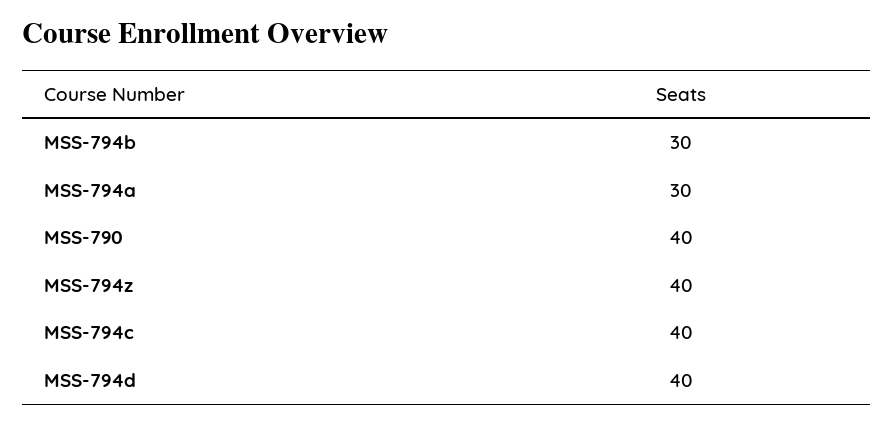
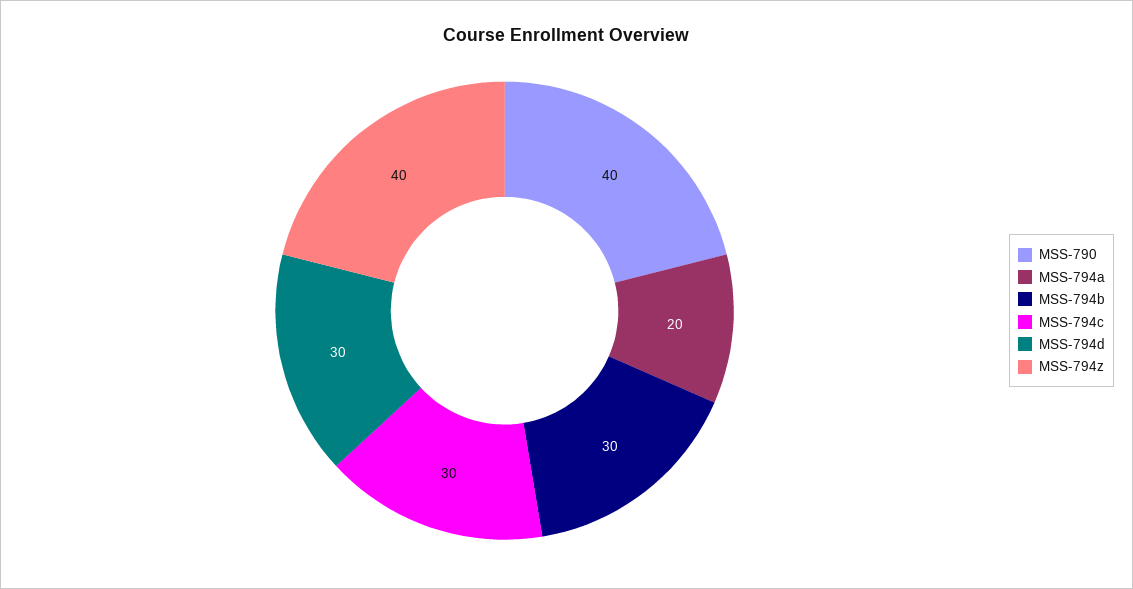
  {
    "MSS-794b": 30,
-   "MSS-794a": 30,
+   "MSS-794a": 20,
    "MSS-790": 40,
    "MSS-794z": 40,
-   "MSS-794c": 40,
+   "MSS-794c": 30,
-   "MSS-794d": 40
+   "MSS-794d": 30
  }

